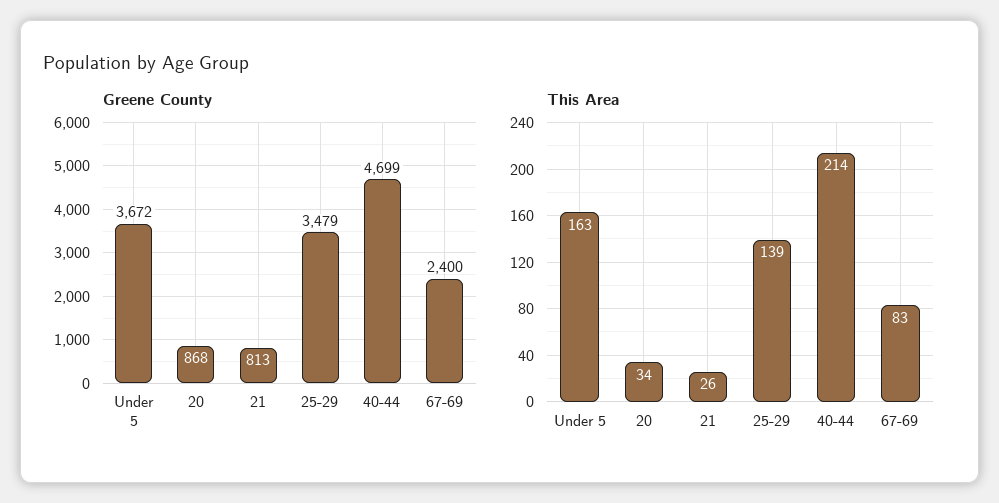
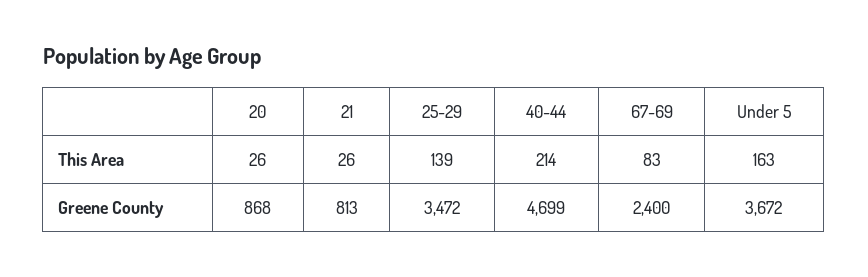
  {
    "Greene County": {
      "Under 5": 3672,
      "20": 868,
      "21": 813,
-     "25-29": 3479,
+     "25-29": 3472,
      "40-44": 4699,
      "67-69": 2400
    },
    "This Area": {
      "Under 5": 163,
-     "20": 34,
+     "20": 26,
      "21": 26,
      "25-29": 139,
      "40-44": 214,
      "67-69": 83
    }
  }

